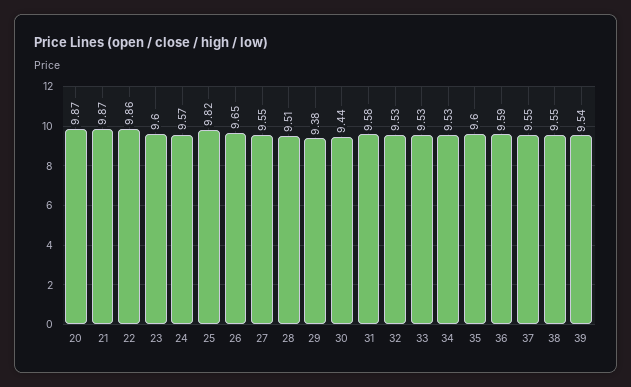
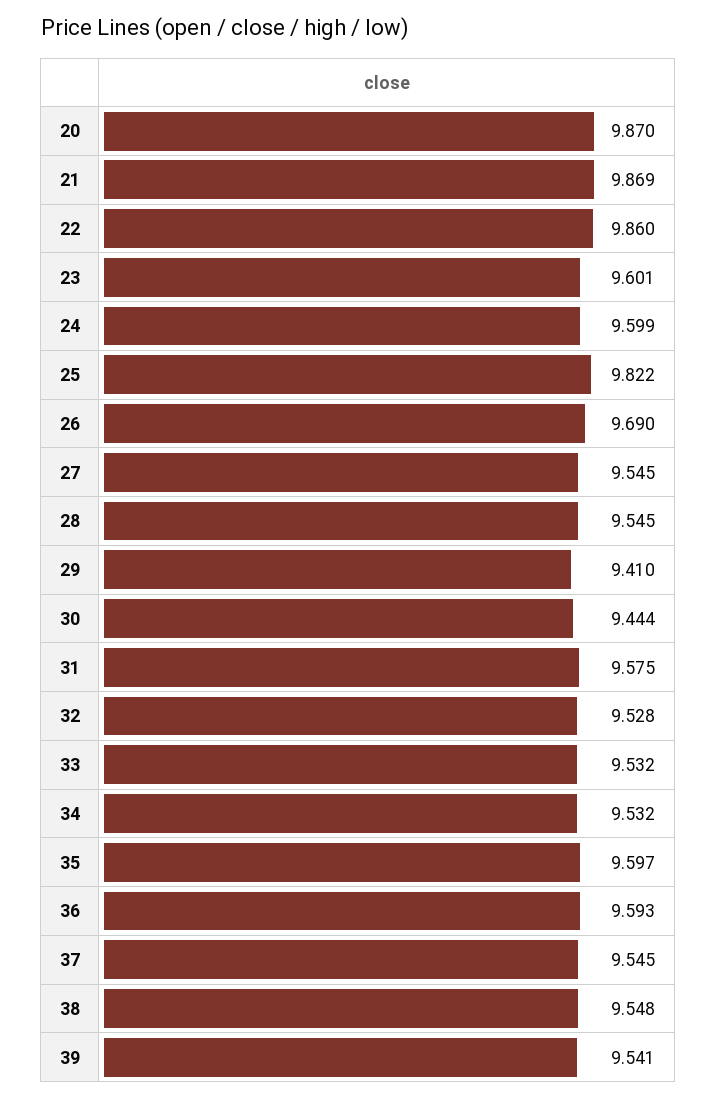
  {
    "20": 9.87,
    "21": 9.869,
    "22": 9.86,
    "23": 9.601,
-   "24": 9.57,
+   "24": 9.599,
    "25": 9.822,
-   "26": 9.65,
+   "26": 9.69,
    "27": 9.545,
-   "28": 9.51,
+   "28": 9.545,
-   "29": 9.38,
+   "29": 9.41,
    "30": 9.444,
    "31": 9.575,
    "32": 9.528,
    "33": 9.532,
    "34": 9.532,
    "35": 9.597,
    "36": 9.593,
    "37": 9.545,
    "38": 9.548,
    "39": 9.541
  }

